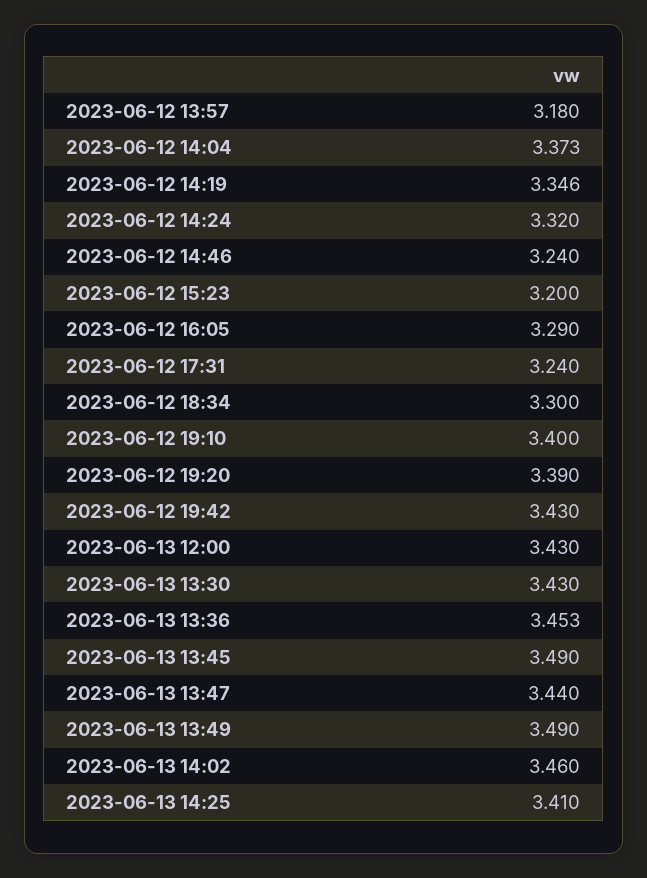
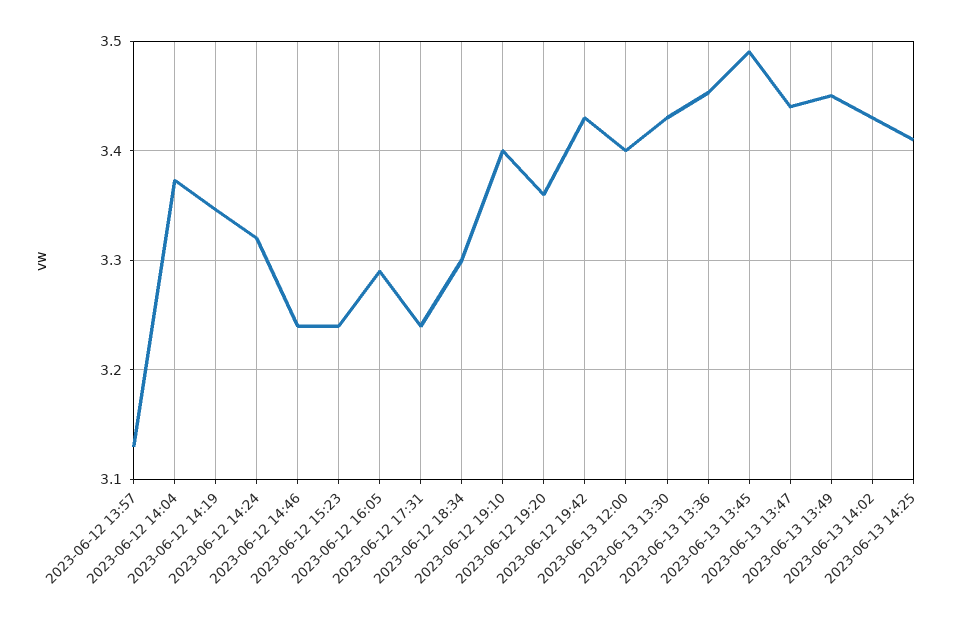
  {
-   "2023-06-12 13:57": 3.18,
+   "2023-06-12 13:57": 3.13,
    "2023-06-12 14:04": 3.373,
    "2023-06-12 14:19": 3.346,
    "2023-06-12 14:24": 3.32,
    "2023-06-12 14:46": 3.24,
-   "2023-06-12 15:23": 3.2,
+   "2023-06-12 15:23": 3.24,
    "2023-06-12 16:05": 3.29,
    "2023-06-12 17:31": 3.24,
    "2023-06-12 18:34": 3.3,
    "2023-06-12 19:10": 3.4,
-   "2023-06-12 19:20": 3.39,
+   "2023-06-12 19:20": 3.36,
    "2023-06-12 19:42": 3.43,
-   "2023-06-13 12:00": 3.43,
+   "2023-06-13 12:00": 3.4,
    "2023-06-13 13:30": 3.43,
    "2023-06-13 13:36": 3.453,
    "2023-06-13 13:45": 3.49,
    "2023-06-13 13:47": 3.44,
-   "2023-06-13 13:49": 3.49,
+   "2023-06-13 13:49": 3.45,
-   "2023-06-13 14:02": 3.46,
+   "2023-06-13 14:02": 3.43,
    "2023-06-13 14:25": 3.41
  }

